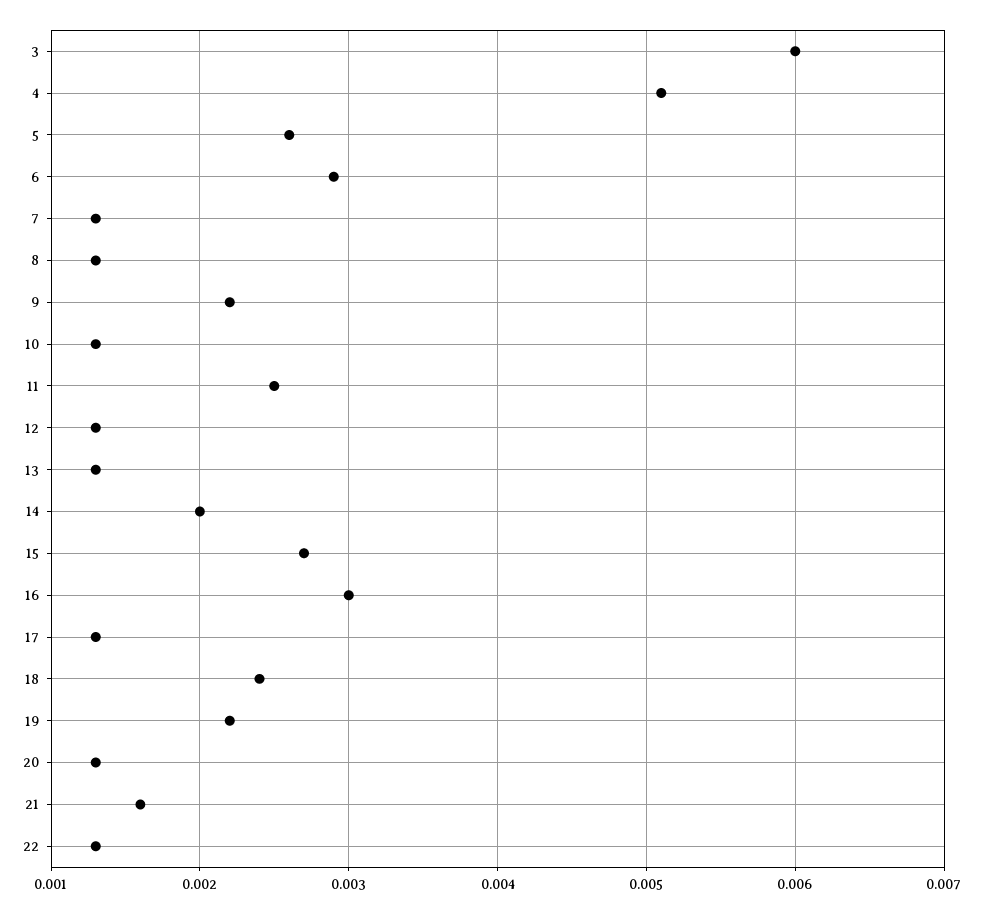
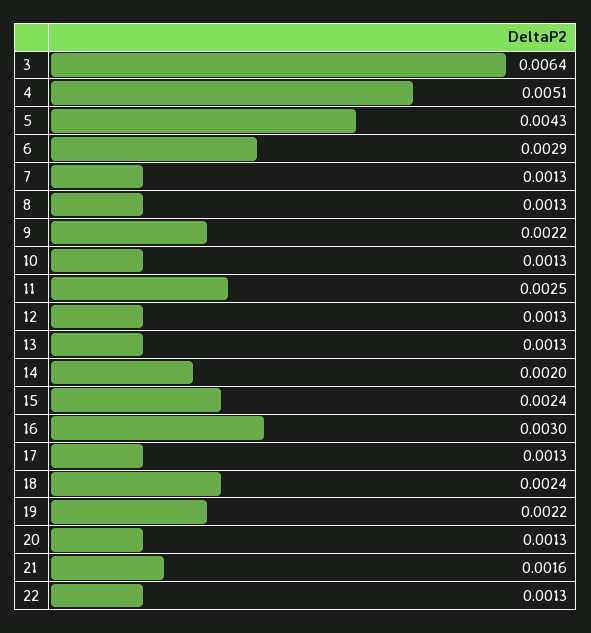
  {
-   "3": 0.006,
+   "3": 0.0064,
    "4": 0.0051,
-   "5": 0.0026,
+   "5": 0.0043,
    "6": 0.0029,
    "7": 0.0013,
    "8": 0.0013,
    "9": 0.0022,
    "10": 0.0013,
    "11": 0.0025,
    "12": 0.0013,
    "13": 0.0013,
    "14": 0.002,
-   "15": 0.0027,
+   "15": 0.0024,
    "16": 0.003,
    "17": 0.0013,
    "18": 0.0024,
    "19": 0.0022,
    "20": 0.0013,
    "21": 0.0016,
    "22": 0.0013
  }

